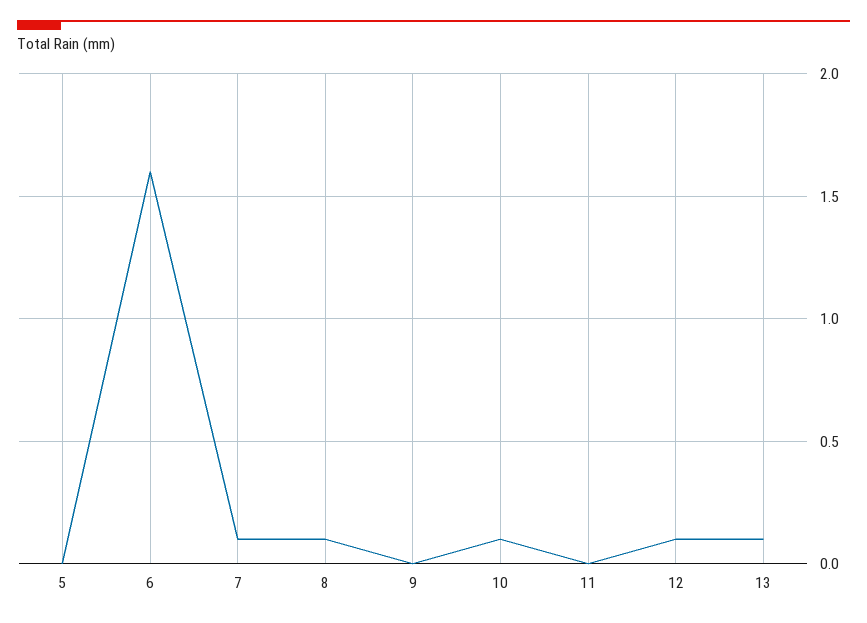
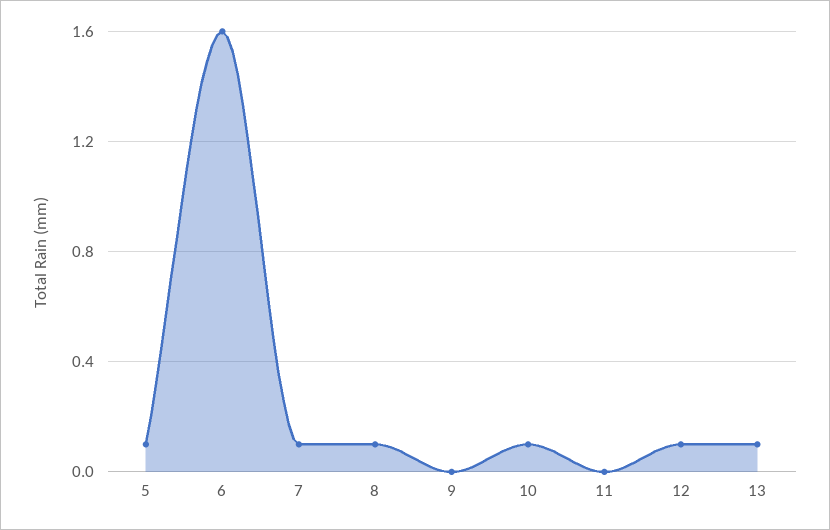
  {
-   "5": 0,
+   "5": 0.1,
    "6": 1.6,
    "7": 0.1,
    "8": 0.1,
    "9": 0,
    "10": 0.1,
    "11": 0,
    "12": 0.1,
    "13": 0.1
  }

